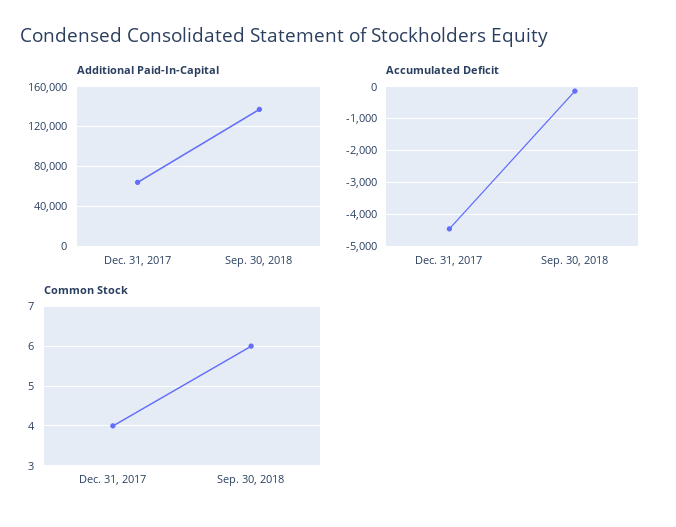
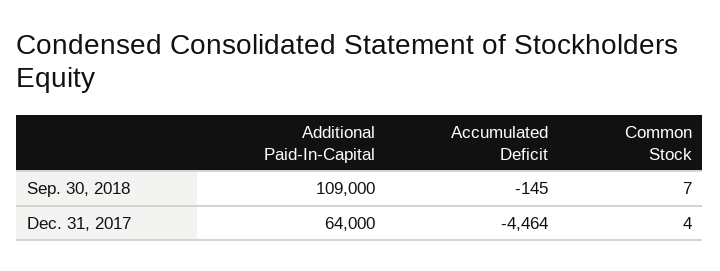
  {
    "Additional Paid-In-Capital": {
      "Dec. 31, 2017": 64000,
-     "Sep. 30, 2018": 140000
+     "Sep. 30, 2018": 109000
    },
    "Accumulated Deficit": {
      "Dec. 31, 2017": -4464,
      "Sep. 30, 2018": -145
    },
    "Common Stock": {
      "Dec. 31, 2017": 4,
-     "Sep. 30, 2018": 6
+     "Sep. 30, 2018": 7
    }
  }

